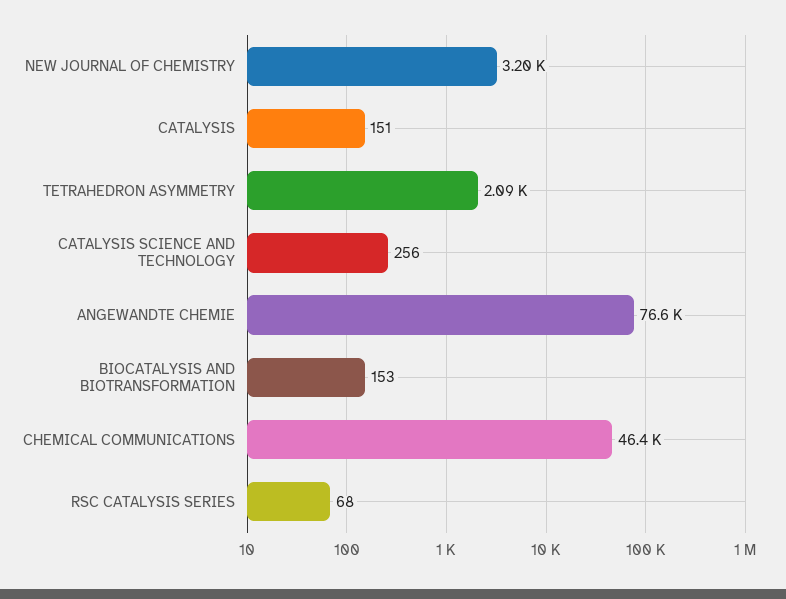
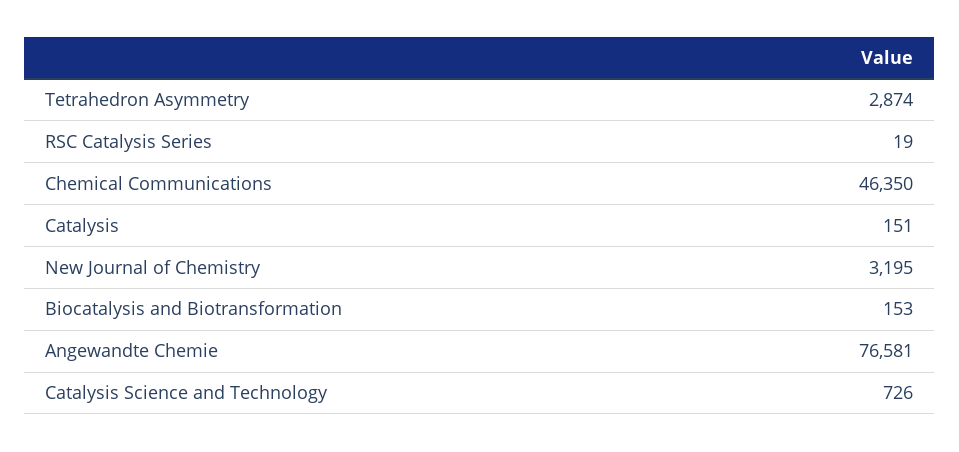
  {
    "NEW JOURNAL OF CHEMISTRY": 3195,
    "CATALYSIS": 151,
-   "TETRAHEDRON ASYMMETRY": 2090,
+   "TETRAHEDRON ASYMMETRY": 2874,
-   "CATALYSIS SCIENCE AND TECHNOLOGY": 256,
+   "CATALYSIS SCIENCE AND TECHNOLOGY": 726,
    "ANGEWANDTE CHEMIE": 76581,
    "BIOCATALYSIS AND BIOTRANSFORMATION": 153,
    "CHEMICAL COMMUNICATIONS": 46350,
-   "RSC CATALYSIS SERIES": 68
+   "RSC CATALYSIS SERIES": 19
  }

